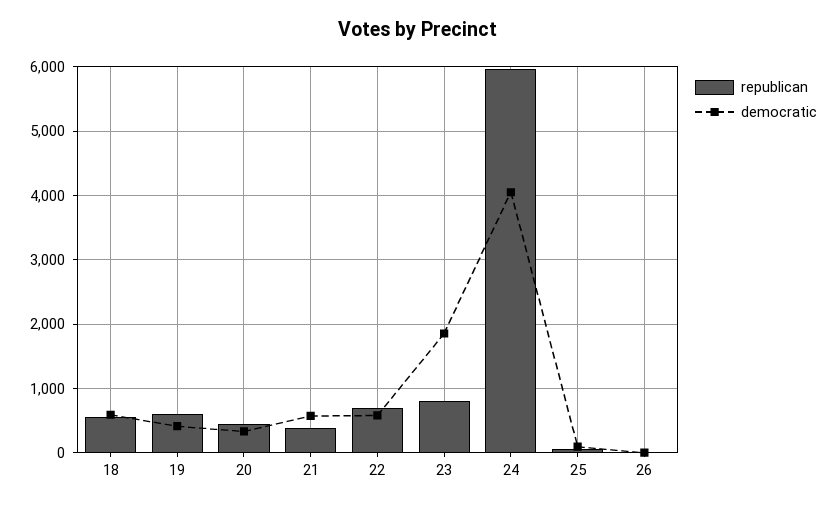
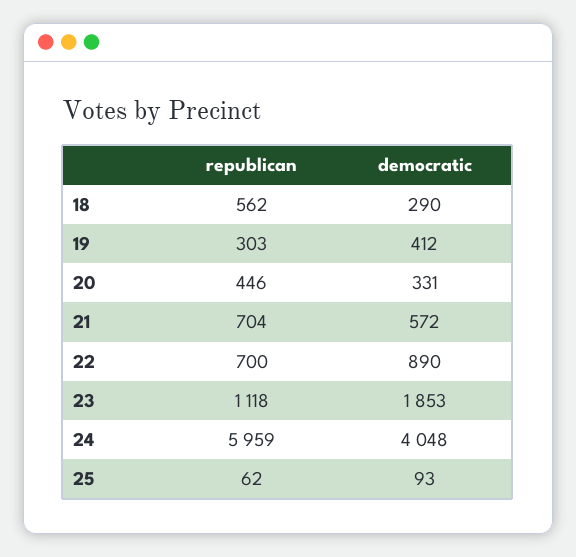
  {
    "republican": {
      "18": 562,
-     "19": 600,
+     "19": 303,
      "20": 446,
-     "21": 400,
+     "21": 704,
      "22": 700,
-     "23": 800,
+     "23": 1118,
      "24": 5959,
-     "25": 62,
+     "25": 62
-     "26": 0
    },
    "democratic": {
-     "18": 600,
+     "18": 290,
      "19": 412,
      "20": 331,
      "21": 572,
-     "22": 600,
+     "22": 890,
      "23": 1853,
      "24": 4048,
-     "25": 93,
+     "25": 93
-     "26": 0
    }
  }

